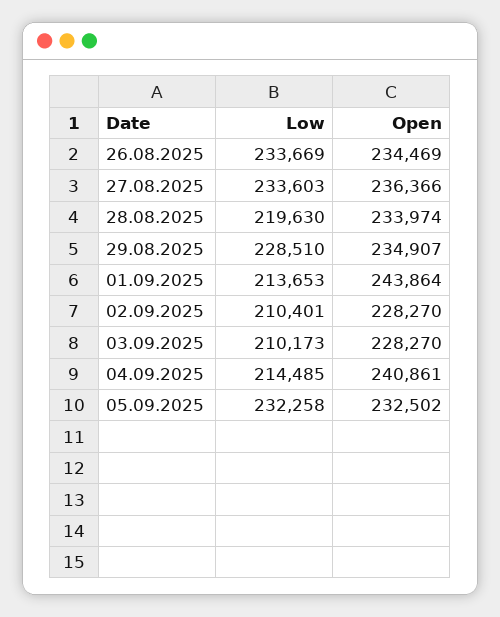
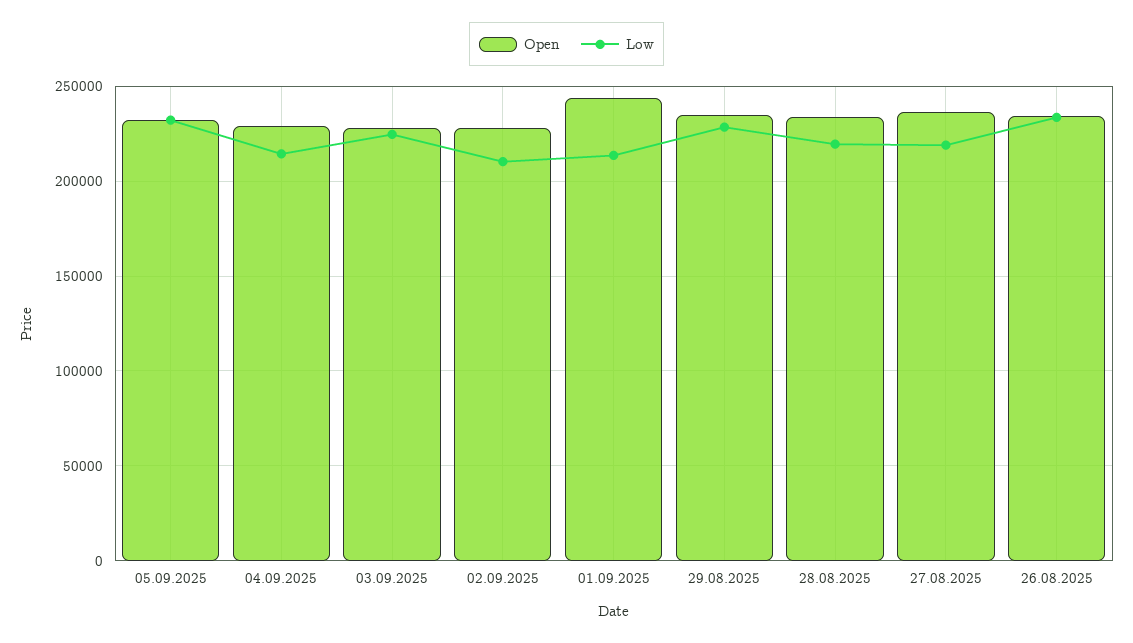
  {
    "Low": {
      "26.08.2025": 233669,
-     "27.08.2025": 233603,
+     "27.08.2025": 220000,
      "28.08.2025": 219630,
      "29.08.2025": 228510,
      "01.09.2025": 213653,
      "02.09.2025": 210401,
-     "03.09.2025": 210173,
+     "03.09.2025": 225000,
      "04.09.2025": 214485,
      "05.09.2025": 232258
    },
    "Open": {
      "26.08.2025": 234469,
      "27.08.2025": 236366,
      "28.08.2025": 233974,
      "29.08.2025": 234907,
      "01.09.2025": 243864,
      "02.09.2025": 228270,
      "03.09.2025": 228270,
-     "04.09.2025": 240861,
+     "04.09.2025": 230000,
      "05.09.2025": 232502
    }
  }

